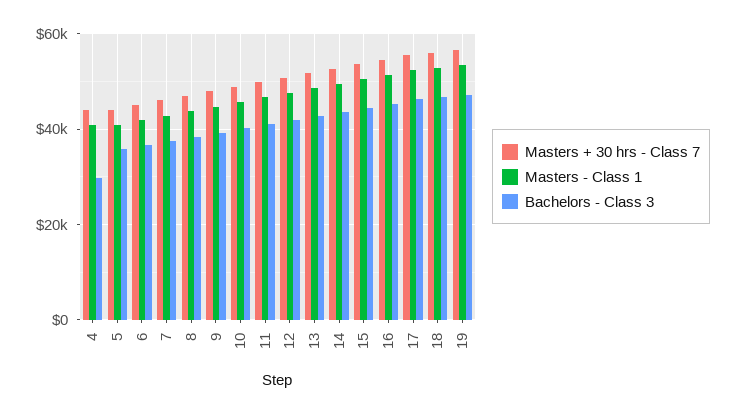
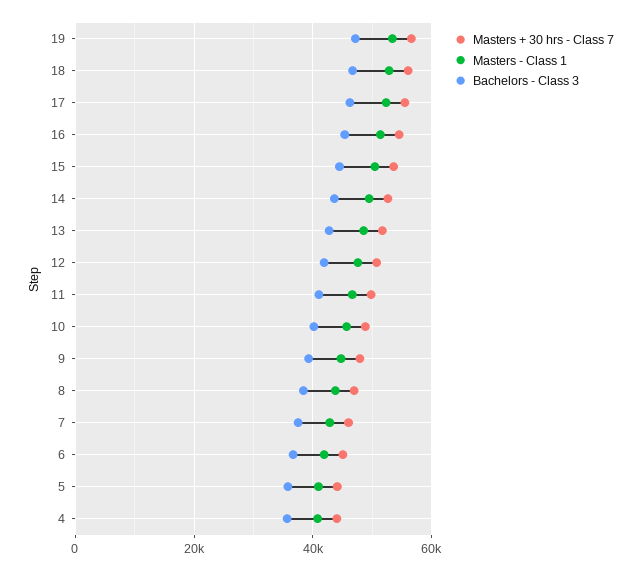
  {
    "Masters + 30 hrs - Class 7": {
      "4": 44000,
      "5": 44000,
      "6": 46000,
      "7": 46000,
      "8": 46000,
      "9": 48000,
      "10": 48000,
      "11": 50000,
      "12": 50000,
      "13": 52000,
      "14": 52000,
      "15": 54000,
      "16": 54000,
      "17": 56000,
      "18": 56000,
      "19": 56000
    },
    "Masters - Class 1": {
      "4": 40000,
      "5": 40000,
      "6": 42000,
      "7": 42000,
      "8": 44000,
      "9": 44000,
      "10": 46000,
      "11": 46000,
      "12": 48000,
      "13": 48000,
      "14": 50000,
      "15": 50000,
      "16": 52000,
      "17": 52000,
      "18": 52000,
      "19": 54000
    },
    "Bachelors - Class 3": {
-     "4": 30000,
+     "4": 36000,
      "5": 36000,
      "6": 36000,
      "7": 38000,
      "8": 38000,
      "9": 40000,
      "10": 40000,
      "11": 42000,
      "12": 42000,
      "13": 42000,
      "14": 44000,
      "15": 44000,
      "16": 46000,
      "17": 46000,
      "18": 46000,
      "19": 48000
    }
  }

